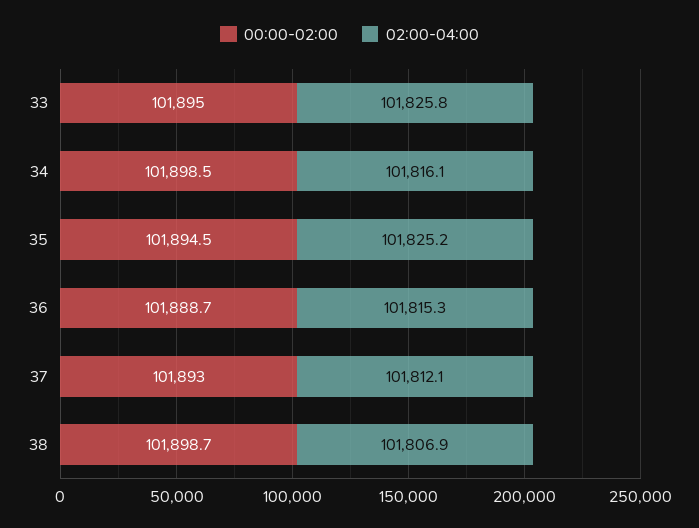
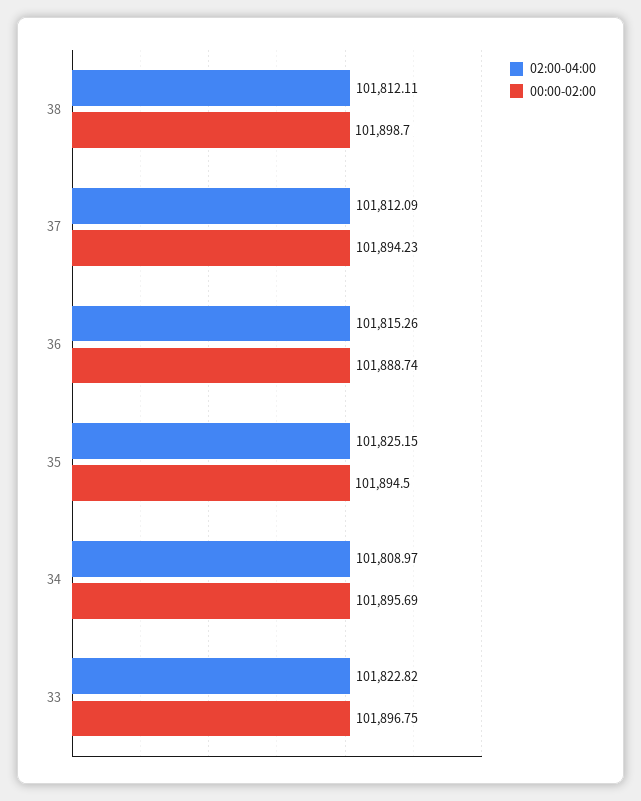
  {
    "00:00-02:00": {
-     "33": 101895,
+     "33": 101896.75,
-     "34": 101898.5,
+     "34": 101895.69,
      "35": 101894.5,
      "36": 101888.74,
-     "37": 101893,
+     "37": 101894.23,
      "38": 101898.7
    },
    "02:00-04:00": {
-     "33": 101825.8,
+     "33": 101822.82,
-     "34": 101816.1,
+     "34": 101808.97,
      "35": 101825.15,
      "36": 101815.26,
      "37": 101812.09,
-     "38": 101806.9
+     "38": 101812.11
    }
  }

